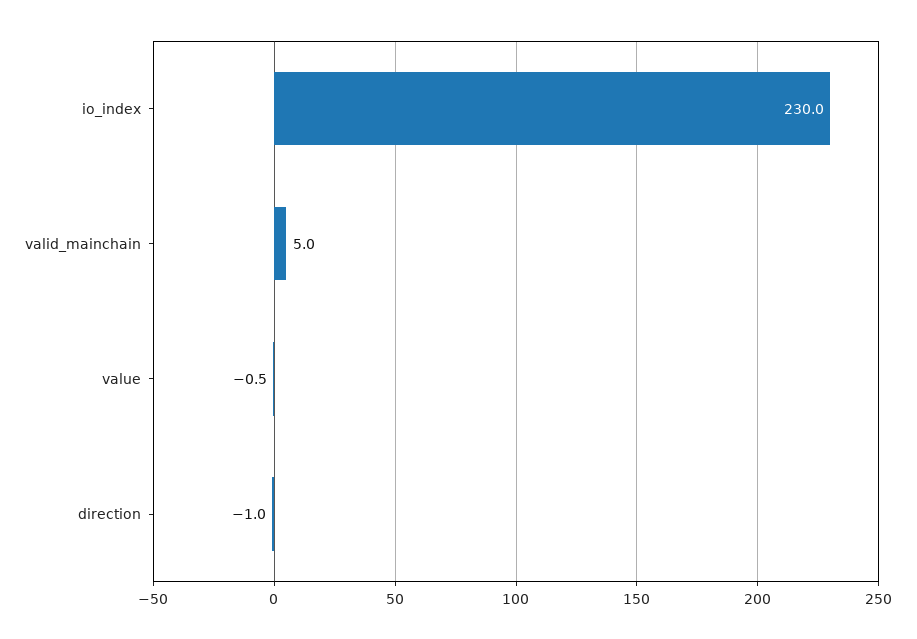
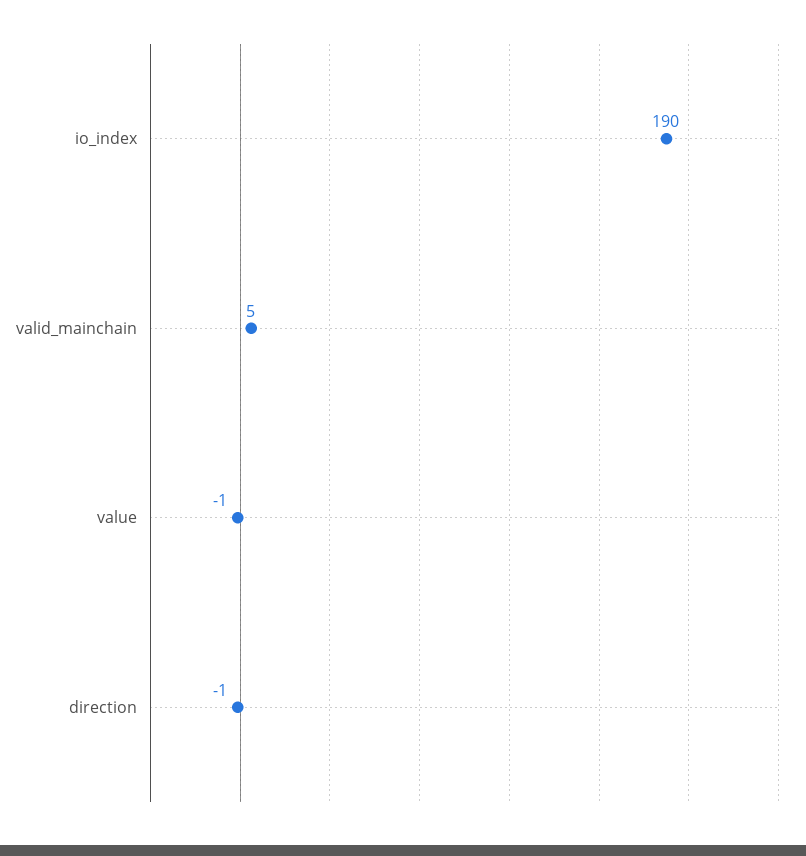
  {
-   "io_index": 230,
+   "io_index": 190,
    "valid_mainchain": 5,
    "value": -0.5,
    "direction": -1
  }

